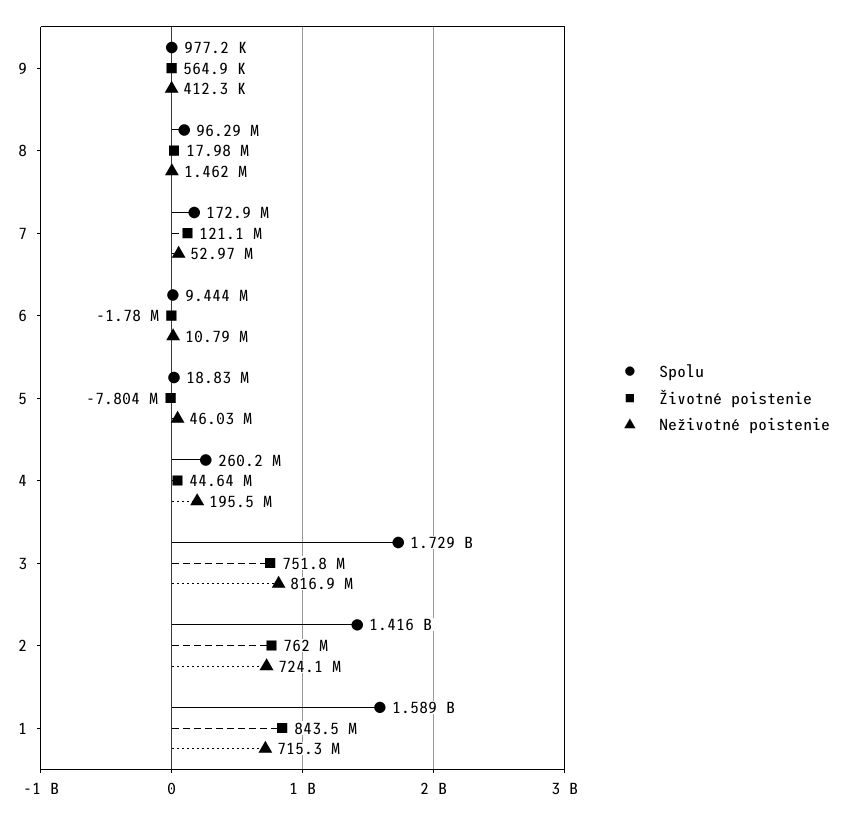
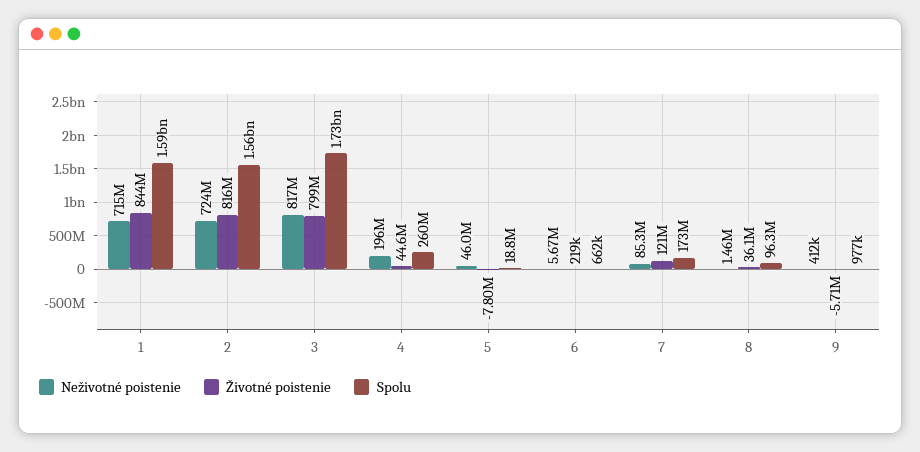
  {
    "Spolu": {
      "9": 977200,
      "8": 96290000,
      "7": 172900000,
-     "6": 9444000,
+     "6": 662000,
      "5": 18830000,
      "4": 260200000,
      "3": 1729000000,
-     "2": 1416000000,
+     "2": 1560000000,
      "1": 1589000000
    },
    "Životné poistenie": {
-     "9": 564900,
+     "9": -5710000,
-     "8": 17980000,
+     "8": 36100000,
      "7": 121100000,
-     "6": -1780000,
+     "6": 219000,
      "5": -7804000,
      "4": 44640000,
-     "3": 751800000,
+     "3": 799000000,
-     "2": 762000000,
+     "2": 816000000,
      "1": 843500000
    },
    "Neživotné poistenie": {
      "9": 412300,
      "8": 1462000,
-     "7": 52970000,
+     "7": 85300000,
-     "6": 10790000,
+     "6": 5670000,
      "5": 46030000,
      "4": 195500000,
      "3": 816900000,
      "2": 724100000,
      "1": 715300000
    }
  }

